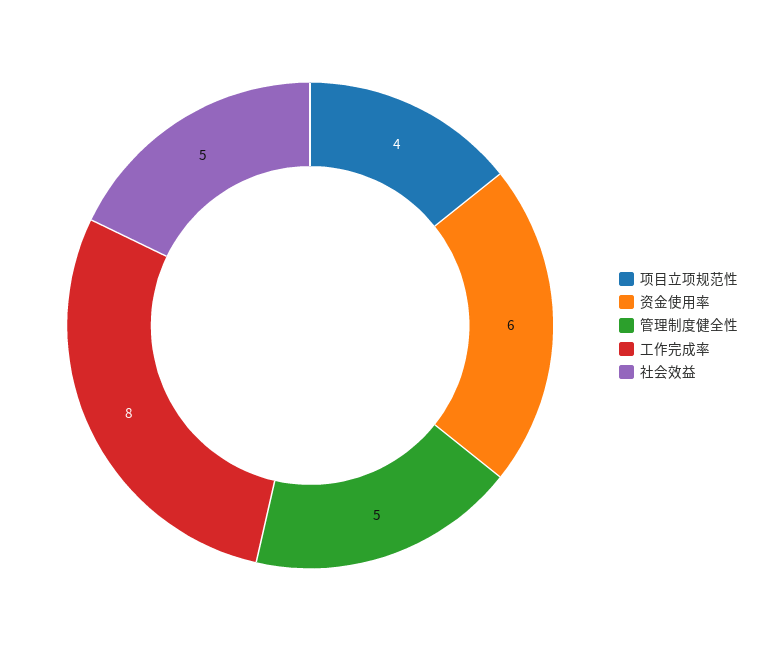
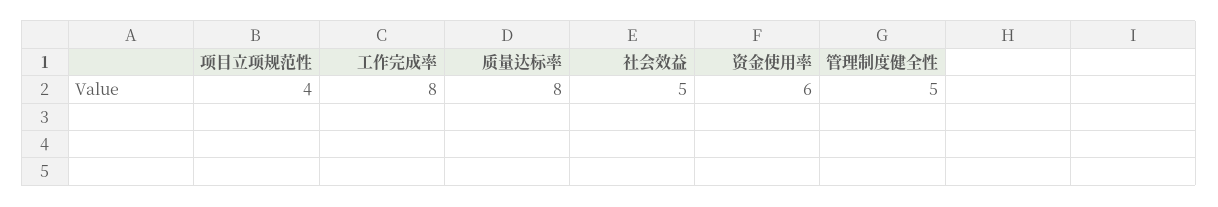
  {
    "项目立项规范性": 4,
    "资金使用率": 6,
    "管理制度健全性": 5,
    "工作完成率": 8,
-   "社会效益": 5
+   "社会效益": 5,
+   "质量达标率": 8
  }

